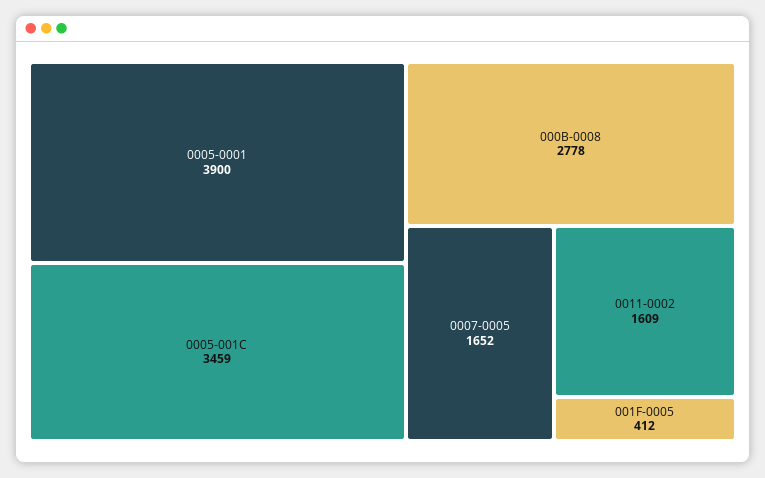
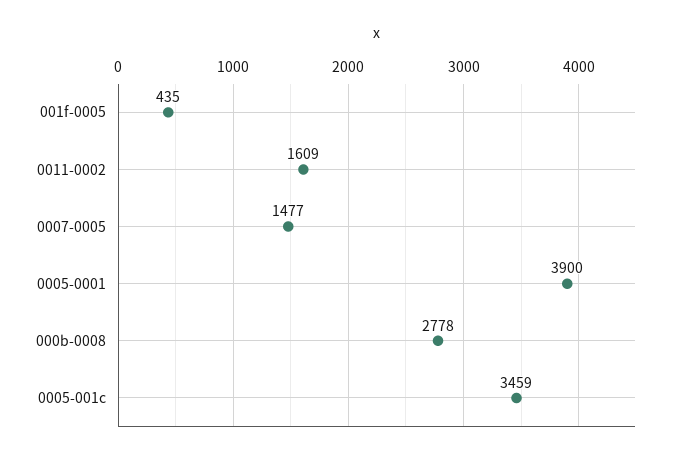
  {
    "0005-0001": 3900,
    "0005-001C": 3459,
    "000B-0008": 2778,
-   "0007-0005": 1652,
+   "0007-0005": 1477,
    "0011-0002": 1609,
-   "001F-0005": 412
+   "001F-0005": 435
  }

